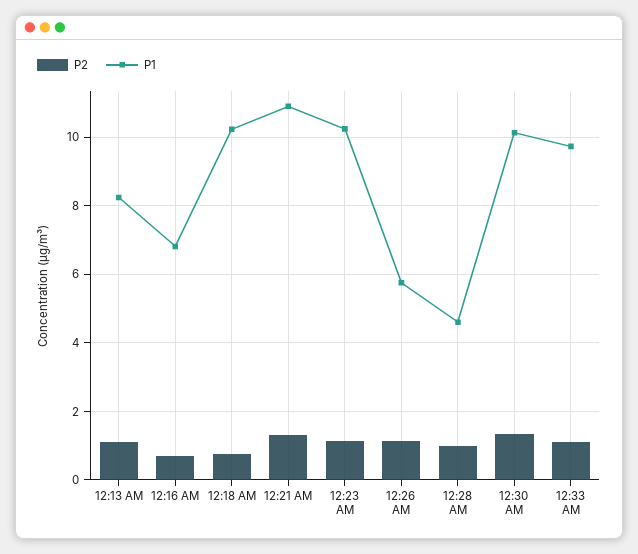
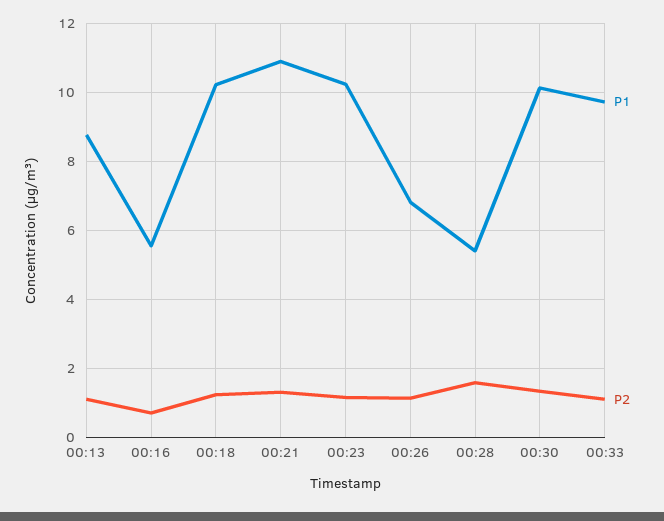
  {
    "P2": {
      "12:13 AM": 1.2,
      "12:16 AM": 0.8,
-     "12:18 AM": 0.8,
+     "12:18 AM": 1.2,
      "12:21 AM": 1.4,
      "12:23 AM": 1.2,
      "12:26 AM": 1.2,
-     "12:28 AM": 1,
+     "12:28 AM": 1.6,
      "12:30 AM": 1.4,
      "12:33 AM": 1.2
    },
    "P1": {
-     "12:13 AM": 8.2,
+     "12:13 AM": 8.8,
-     "12:16 AM": 6.8,
+     "12:16 AM": 5.6,
      "12:18 AM": 10.2,
      "12:21 AM": 11,
      "12:23 AM": 10.2,
-     "12:26 AM": 5.8,
+     "12:26 AM": 6.8,
-     "12:28 AM": 4.6,
+     "12:28 AM": 5.4,
      "12:30 AM": 10.2,
      "12:33 AM": 9.8
    }
  }

